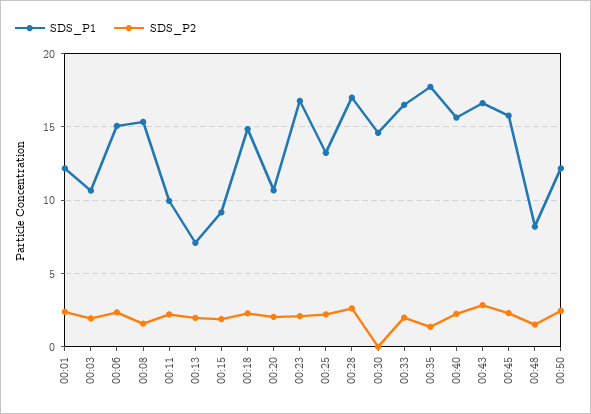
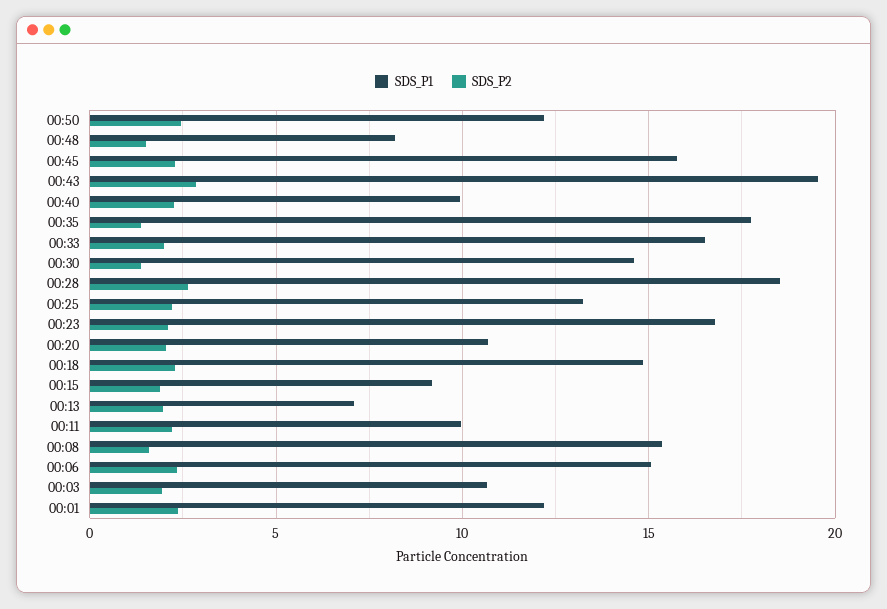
  {
    "SDS_P1": {
      "00:01": 12,
      "00:03": 10.5,
      "00:06": 15,
      "00:08": 15.5,
      "00:11": 10,
      "00:13": 7,
      "00:15": 9,
      "00:18": 15,
      "00:20": 10.5,
      "00:23": 17,
      "00:25": 13,
-     "00:28": 17,
+     "00:28": 18.5,
      "00:30": 14.5,
      "00:33": 16.5,
      "00:35": 17.5,
-     "00:40": 15.5,
+     "00:40": 10,
-     "00:43": 16.5,
+     "00:43": 19.5,
      "00:45": 16,
      "00:48": 8,
      "00:50": 12
    },
    "SDS_P2": {
      "00:01": 2.5,
      "00:03": 2,
      "00:06": 2.5,
      "00:08": 1.5,
      "00:11": 2,
      "00:13": 2,
      "00:15": 2,
      "00:18": 2.5,
      "00:20": 2,
      "00:23": 2,
      "00:25": 2,
      "00:28": 2.5,
-     "00:30": 0,
+     "00:30": 1.5,
      "00:33": 2,
      "00:35": 1.5,
      "00:40": 2.5,
      "00:43": 3,
      "00:45": 2.5,
      "00:48": 1.5,
      "00:50": 2.5
    }
  }

